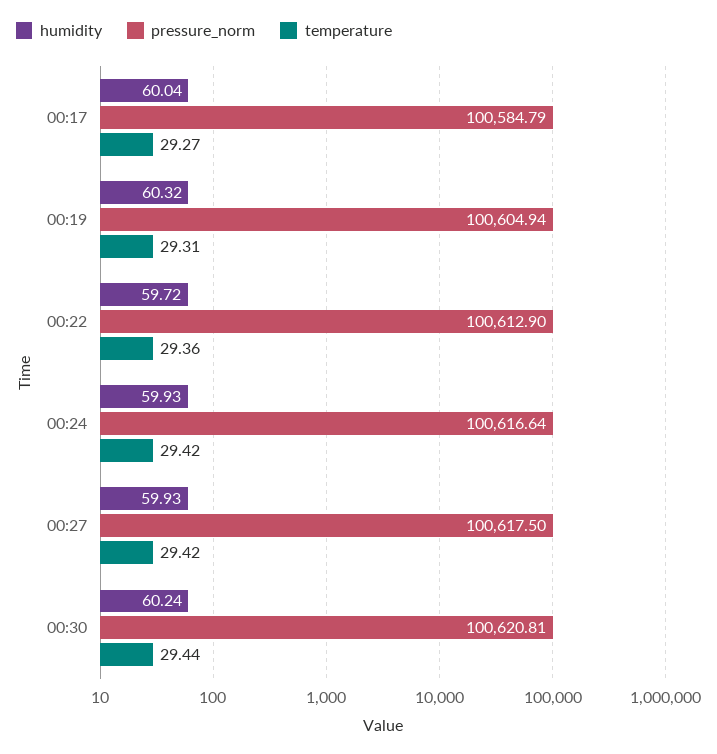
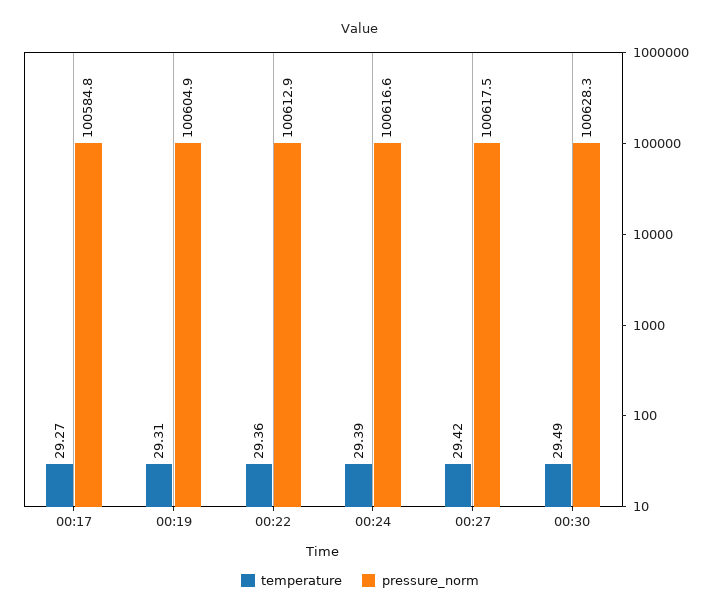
  {
-   "humidity": {
-     "00:17": 60.04,
-     "00:19": 60.32,
-     "00:22": 59.72,
-     "00:24": 59.93,
-     "00:27": 59.93,
-     "00:30": 60.24
-   },
    "pressure_norm": {
      "00:17": 100584.79,
      "00:19": 100604.94,
      "00:22": 100612.9,
      "00:24": 100616.64,
      "00:27": 100617.5,
-     "00:30": 100620.81
+     "00:30": 100628.3
    },
    "temperature": {
      "00:17": 29.27,
      "00:19": 29.31,
      "00:22": 29.36,
-     "00:24": 29.42,
+     "00:24": 29.39,
      "00:27": 29.42,
-     "00:30": 29.44
+     "00:30": 29.49
    }
  }

